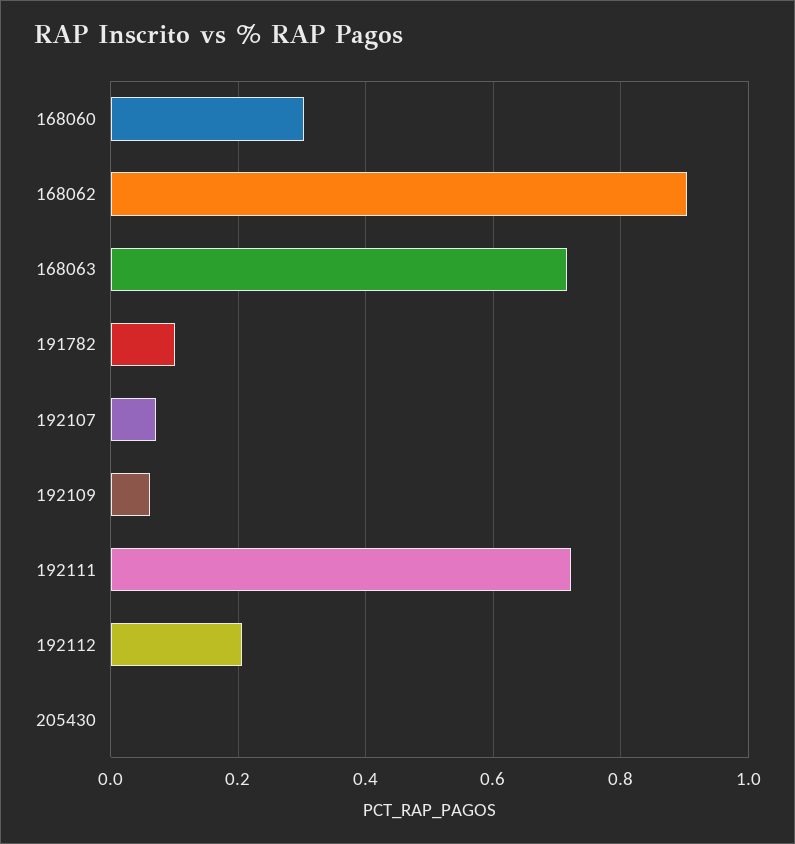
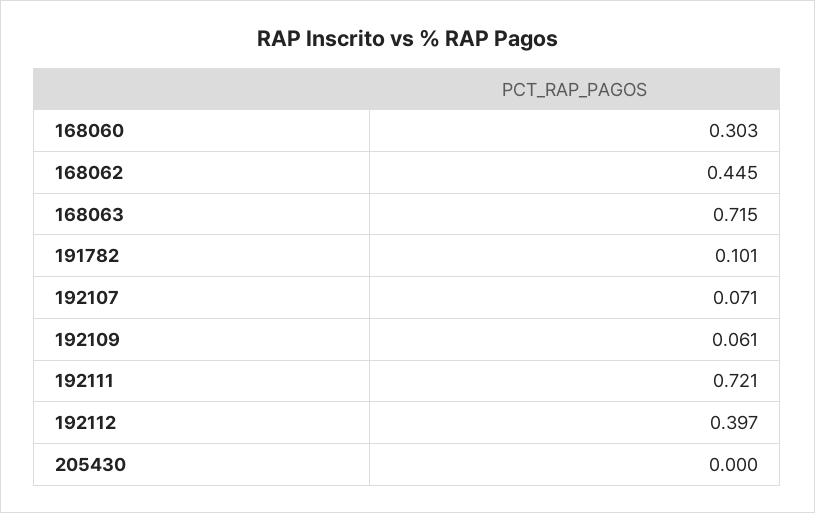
  {
    "168060": 0.303,
-   "168062": 0.9,
+   "168062": 0.445,
    "168063": 0.715,
    "191782": 0.101,
    "192107": 0.071,
    "192109": 0.061,
    "192111": 0.721,
-   "192112": 0.2,
+   "192112": 0.397,
    "205430": 0
  }

